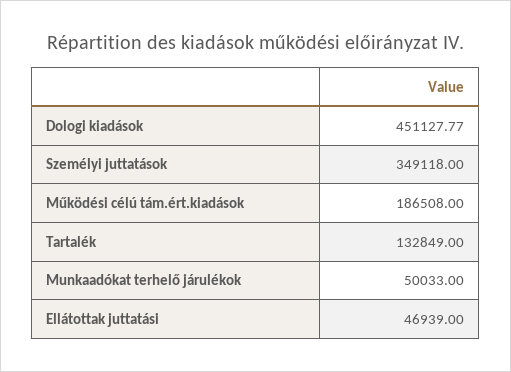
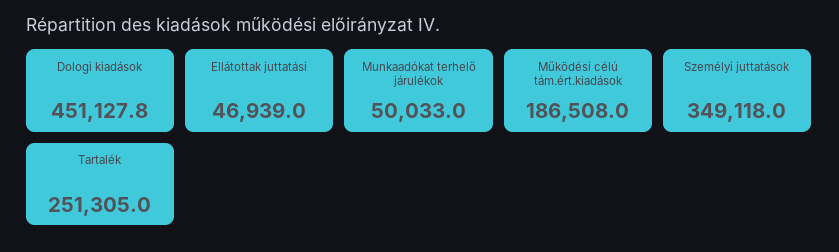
  {
    "Dologi kiadások": 451127.77,
    "Személyi juttatások": 349118,
    "Működési célú tám.ért.kiadások": 186508,
-   "Tartalék": 132849,
+   "Tartalék": 251305,
    "Munkaadókat terhelő járulékok": 50033,
    "Ellátottak juttatási": 46939
  }

